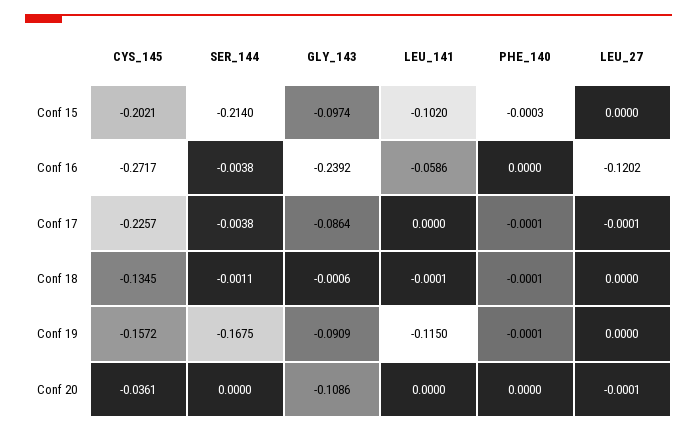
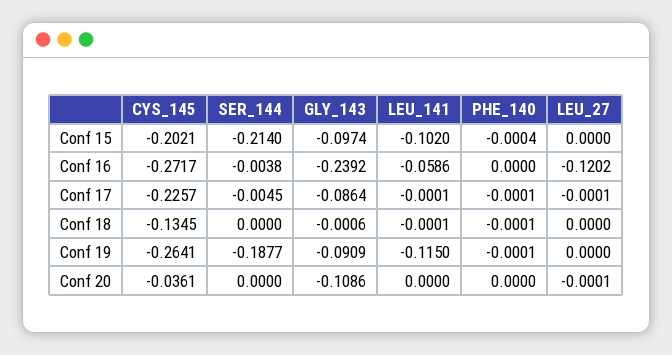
  {
    "CYS_145": {
      "Conf 15": -0.2021,
      "Conf 16": -0.2717,
      "Conf 17": -0.2257,
      "Conf 18": -0.1345,
-     "Conf 19": -0.1572,
+     "Conf 19": -0.2641,
      "Conf 20": -0.0361
    },
    "SER_144": {
      "Conf 15": -0.214,
      "Conf 16": -0.0038,
-     "Conf 17": -0.0038,
+     "Conf 17": -0.0045,
-     "Conf 18": -0.0011,
+     "Conf 18": 0,
-     "Conf 19": -0.1675,
+     "Conf 19": -0.1877,
      "Conf 20": 0
    },
    "GLY_143": {
      "Conf 15": -0.0974,
      "Conf 16": -0.2392,
      "Conf 17": -0.0864,
      "Conf 18": -0.0006,
      "Conf 19": -0.0909,
      "Conf 20": -0.1086
    },
    "LEU_141": {
      "Conf 15": -0.102,
      "Conf 16": -0.0586,
-     "Conf 17": 0,
+     "Conf 17": -0.0001,
      "Conf 18": -0.0001,
      "Conf 19": -0.115,
      "Conf 20": 0
    },
    "PHE_140": {
-     "Conf 15": -0.0003,
+     "Conf 15": -0.0004,
      "Conf 16": 0,
      "Conf 17": -0.0001,
      "Conf 18": -0.0001,
      "Conf 19": -0.0001,
      "Conf 20": 0
    },
    "LEU_27": {
      "Conf 15": 0,
      "Conf 16": -0.1202,
      "Conf 17": -0.0001,
      "Conf 18": 0,
      "Conf 19": 0,
      "Conf 20": -0.0001
    }
  }

